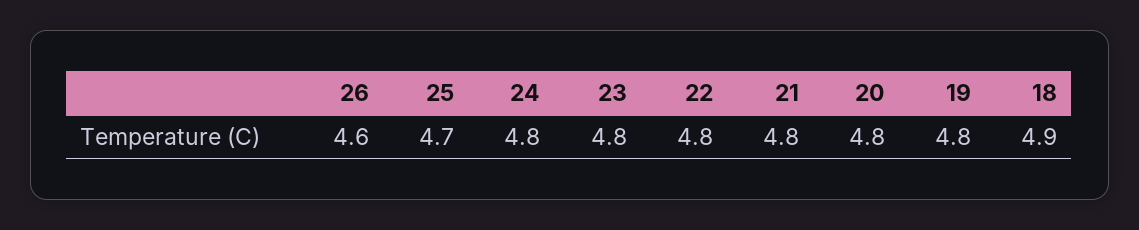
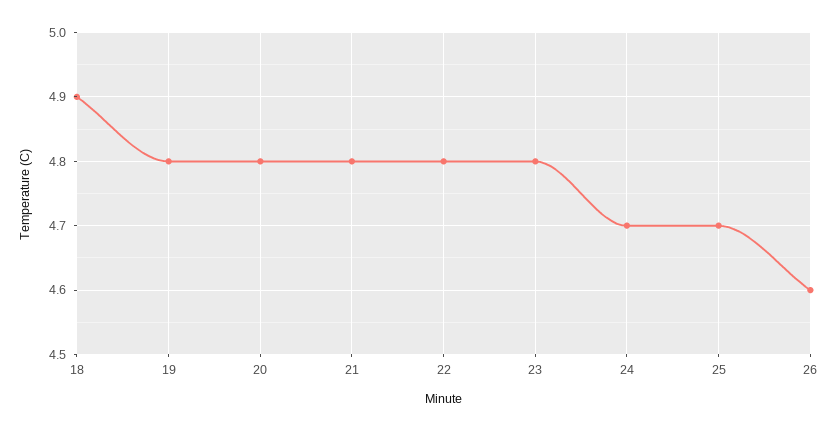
  {
    "26": 4.6,
    "25": 4.7,
-   "24": 4.8,
+   "24": 4.7,
    "23": 4.8,
    "22": 4.8,
    "21": 4.8,
    "20": 4.8,
    "19": 4.8,
    "18": 4.9
  }

